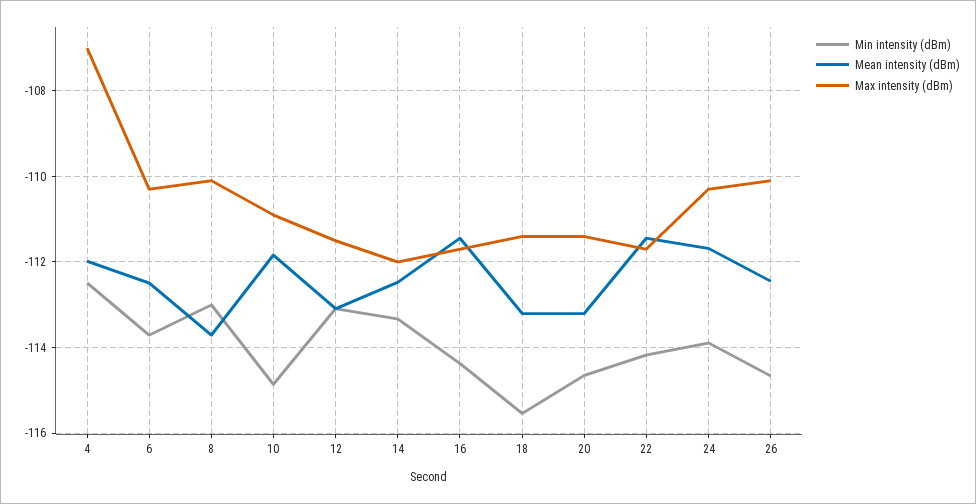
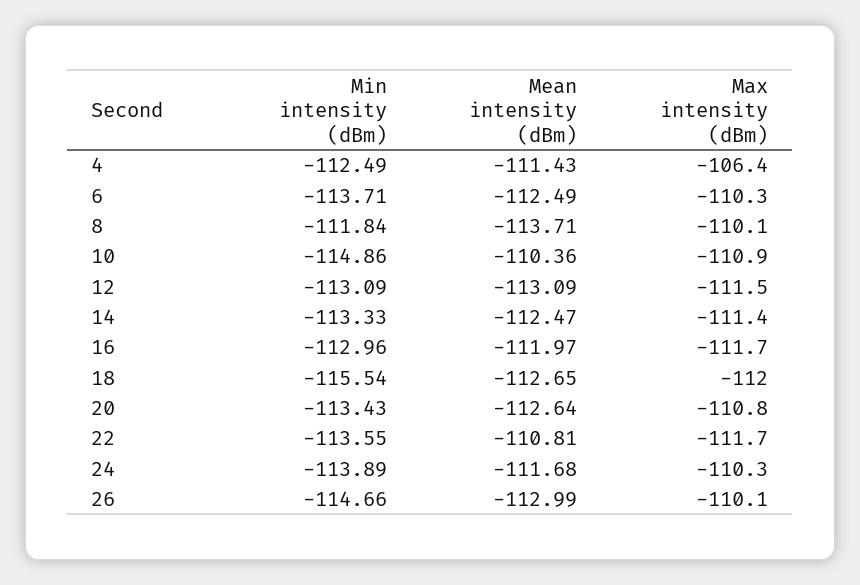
  {
    "Min intensity (dBm)": {
      "4": -112.49,
      "6": -113.71,
-     "8": -113,
+     "8": -111.84,
      "10": -114.86,
      "12": -113.09,
      "14": -113.33,
-     "16": -114.4,
+     "16": -112.96,
      "18": -115.54,
-     "20": -114.6,
+     "20": -113.43,
-     "22": -114.2,
+     "22": -113.55,
      "24": -113.89,
      "26": -114.66
    },
    "Mean intensity (dBm)": {
-     "4": -112,
+     "4": -111.43,
      "6": -112.49,
      "8": -113.71,
-     "10": -111.8,
+     "10": -110.36,
      "12": -113.09,
      "14": -112.47,
-     "16": -111.4,
+     "16": -111.97,
-     "18": -113.2,
+     "18": -112.65,
-     "20": -113.2,
+     "20": -112.64,
-     "22": -111.4,
+     "22": -110.81,
      "24": -111.68,
-     "26": -112.4
+     "26": -112.99
    },
    "Max intensity (dBm)": {
-     "4": -107,
+     "4": -106.4,
      "6": -110.3,
      "8": -110.1,
      "10": -110.9,
      "12": -111.5,
-     "14": -112,
+     "14": -111.4,
      "16": -111.7,
-     "18": -111.4,
+     "18": -112,
-     "20": -111.4,
+     "20": -110.8,
      "22": -111.7,
      "24": -110.3,
      "26": -110.1
    }
  }

